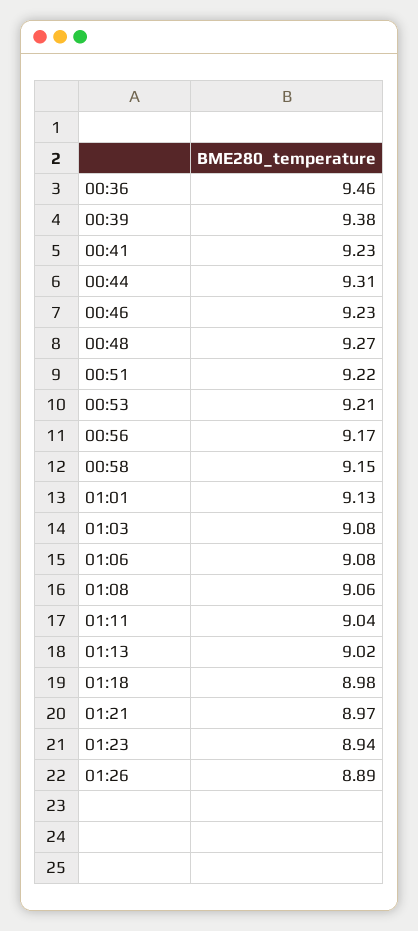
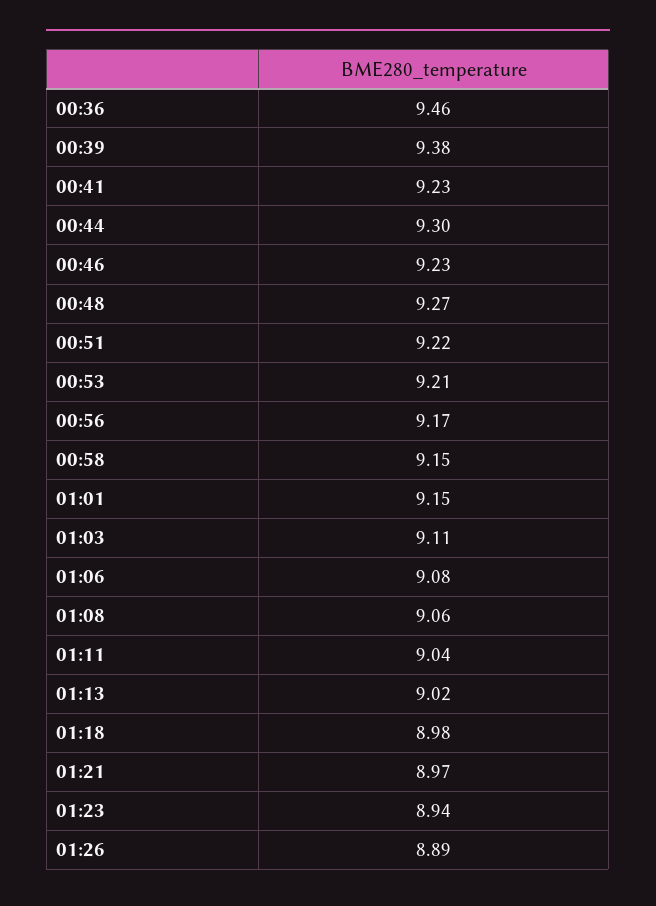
  {
    "00:36": 9.46,
    "00:39": 9.38,
    "00:41": 9.23,
-   "00:44": 9.31,
+   "00:44": 9.3,
    "00:46": 9.23,
    "00:48": 9.27,
    "00:51": 9.22,
    "00:53": 9.21,
    "00:56": 9.17,
    "00:58": 9.15,
-   "01:01": 9.13,
+   "01:01": 9.15,
-   "01:03": 9.08,
+   "01:03": 9.11,
    "01:06": 9.08,
    "01:08": 9.06,
    "01:11": 9.04,
    "01:13": 9.02,
    "01:18": 8.98,
    "01:21": 8.97,
    "01:23": 8.94,
    "01:26": 8.89
  }

